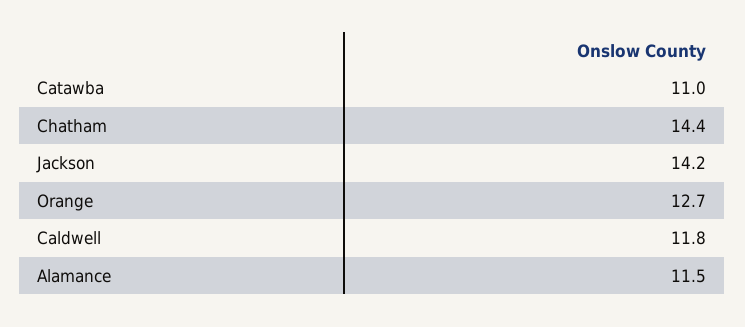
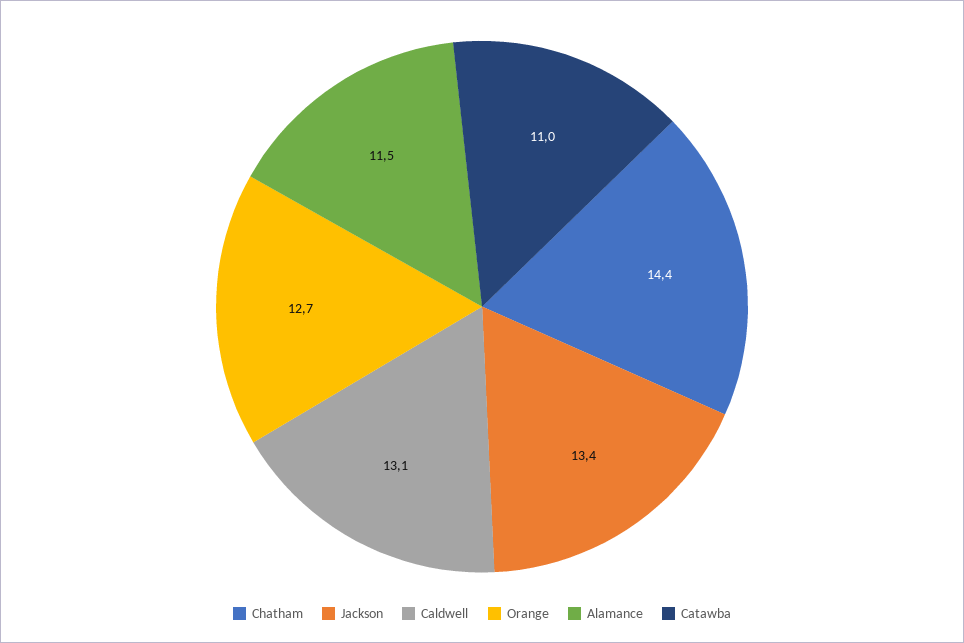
  {
    "Catawba": 11,
    "Chatham": 14.4,
-   "Jackson": 14.2,
+   "Jackson": 13.4,
    "Orange": 12.7,
-   "Caldwell": 11.8,
+   "Caldwell": 13.1,
    "Alamance": 11.5
  }

